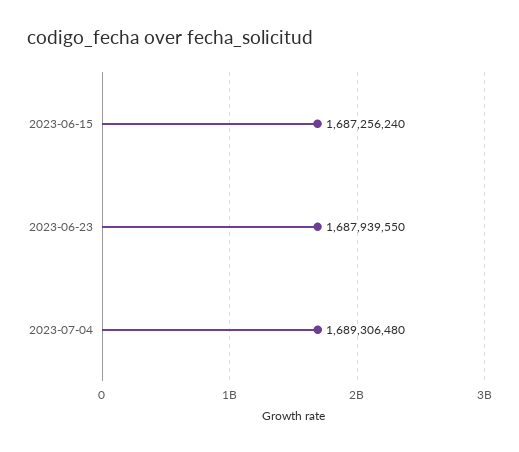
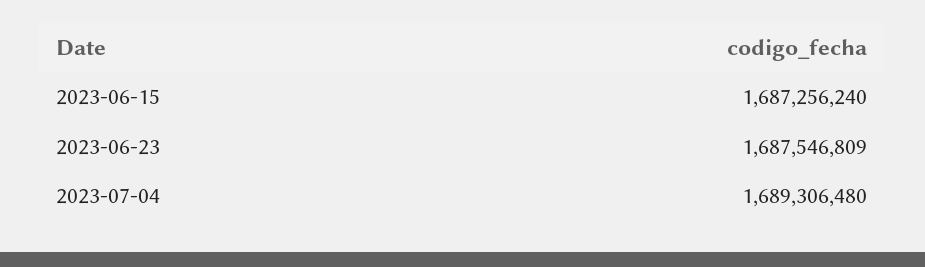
  {
    "2023-06-15": 1687256240,
-   "2023-06-23": 1687939550,
+   "2023-06-23": 1687546809,
    "2023-07-04": 1689306480
  }

